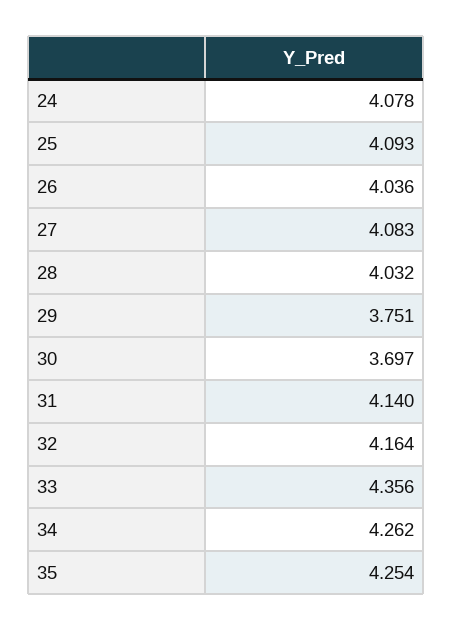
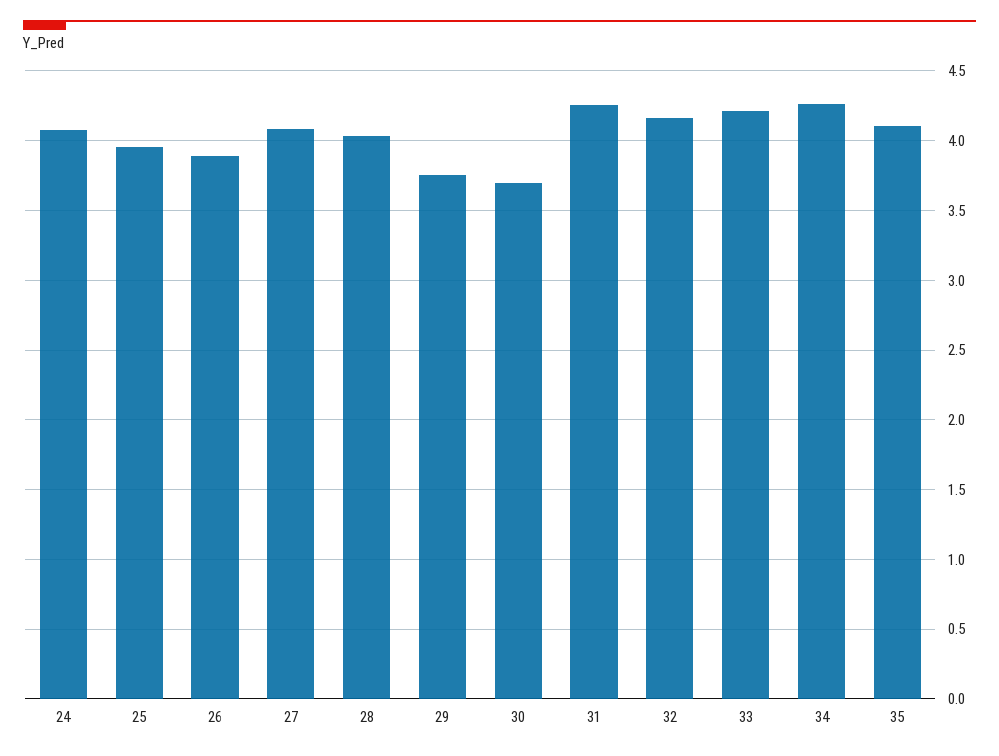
  {
    "24": 4.078,
-   "25": 4.093,
+   "25": 3.95,
-   "26": 4.036,
+   "26": 3.9,
    "27": 4.083,
    "28": 4.032,
    "29": 3.751,
    "30": 3.697,
-   "31": 4.14,
+   "31": 4.25,
    "32": 4.164,
-   "33": 4.356,
+   "33": 4.2,
    "34": 4.262,
-   "35": 4.254
+   "35": 4.1
  }

